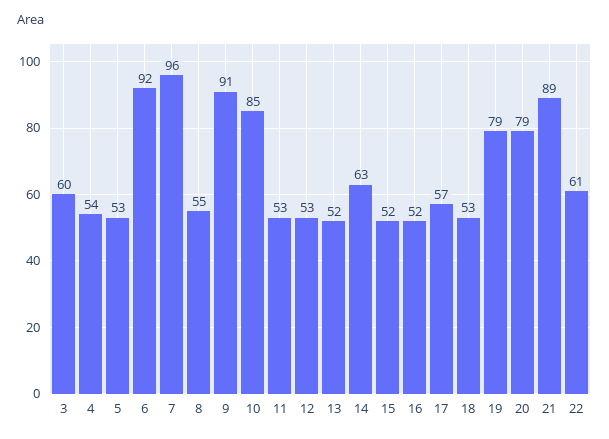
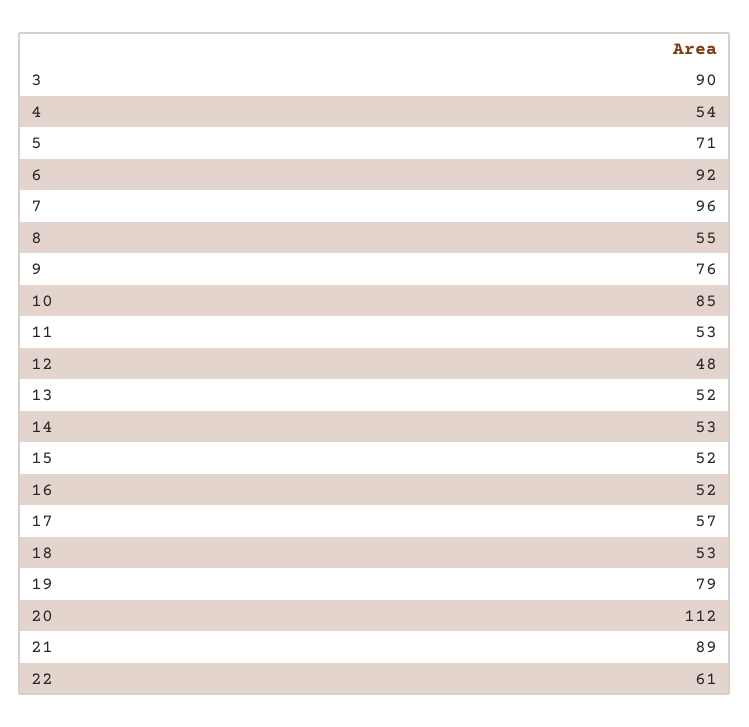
  {
-   "3": 60,
+   "3": 90,
    "4": 54,
-   "5": 53,
+   "5": 71,
    "6": 92,
    "7": 96,
    "8": 55,
-   "9": 91,
+   "9": 76,
    "10": 85,
    "11": 53,
-   "12": 53,
+   "12": 48,
    "13": 52,
-   "14": 63,
+   "14": 53,
    "15": 52,
    "16": 52,
    "17": 57,
    "18": 53,
    "19": 79,
-   "20": 79,
+   "20": 112,
    "21": 89,
    "22": 61
  }

